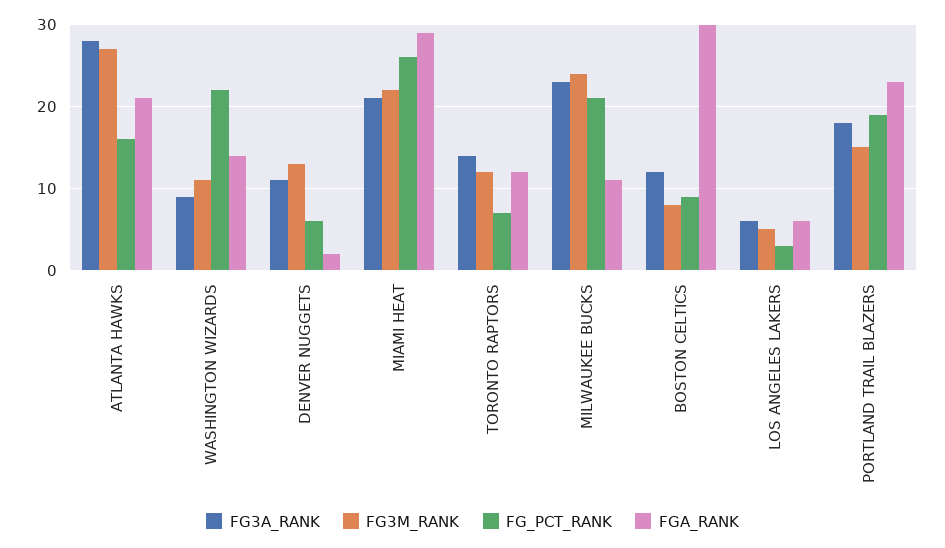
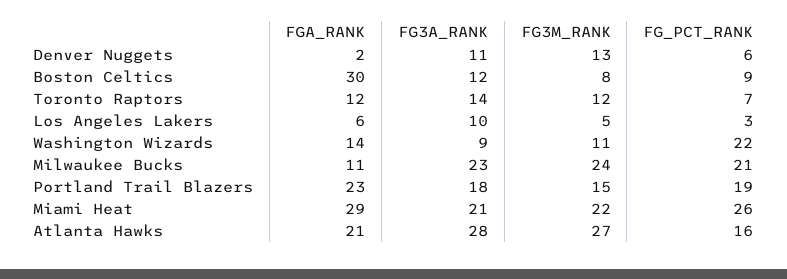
  {
    "FG3A_RANK": {
      "ATLANTA HAWKS": 28,
      "WASHINGTON WIZARDS": 9,
      "DENVER NUGGETS": 11,
      "MIAMI HEAT": 21,
      "TORONTO RAPTORS": 14,
      "MILWAUKEE BUCKS": 23,
      "BOSTON CELTICS": 12,
-     "LOS ANGELES LAKERS": 6,
+     "LOS ANGELES LAKERS": 10,
      "PORTLAND TRAIL BLAZERS": 18
    },
    "FG3M_RANK": {
      "ATLANTA HAWKS": 27,
      "WASHINGTON WIZARDS": 11,
      "DENVER NUGGETS": 13,
      "MIAMI HEAT": 22,
      "TORONTO RAPTORS": 12,
      "MILWAUKEE BUCKS": 24,
      "BOSTON CELTICS": 8,
      "LOS ANGELES LAKERS": 5,
      "PORTLAND TRAIL BLAZERS": 15
    },
    "FG_PCT_RANK": {
      "ATLANTA HAWKS": 16,
      "WASHINGTON WIZARDS": 22,
      "DENVER NUGGETS": 6,
      "MIAMI HEAT": 26,
      "TORONTO RAPTORS": 7,
      "MILWAUKEE BUCKS": 21,
      "BOSTON CELTICS": 9,
      "LOS ANGELES LAKERS": 3,
      "PORTLAND TRAIL BLAZERS": 19
    },
    "FGA_RANK": {
      "ATLANTA HAWKS": 21,
      "WASHINGTON WIZARDS": 14,
      "DENVER NUGGETS": 2,
      "MIAMI HEAT": 29,
      "TORONTO RAPTORS": 12,
      "MILWAUKEE BUCKS": 11,
      "BOSTON CELTICS": 30,
      "LOS ANGELES LAKERS": 6,
      "PORTLAND TRAIL BLAZERS": 23
    }
  }

